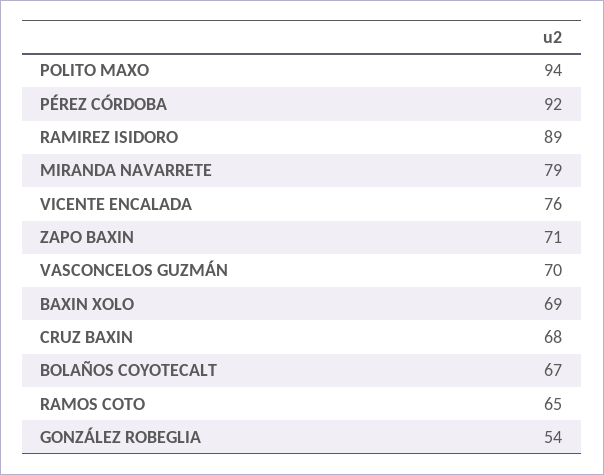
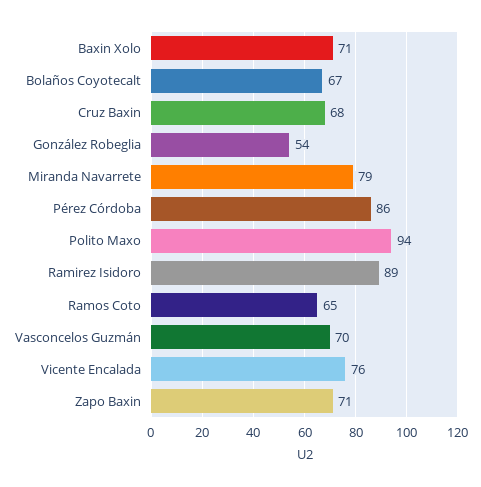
  {
    "POLITO MAXO": 94,
-   "PÉREZ CÓRDOBA": 92,
+   "PÉREZ CÓRDOBA": 86,
    "RAMIREZ ISIDORO": 89,
    "MIRANDA NAVARRETE": 79,
    "VICENTE ENCALADA": 76,
    "ZAPO BAXIN": 71,
    "VASCONCELOS GUZMÁN": 70,
-   "BAXIN XOLO": 69,
+   "BAXIN XOLO": 71,
    "CRUZ BAXIN": 68,
    "BOLAÑOS COYOTECALT": 67,
    "RAMOS COTO": 65,
    "GONZÁLEZ ROBEGLIA": 54
  }

